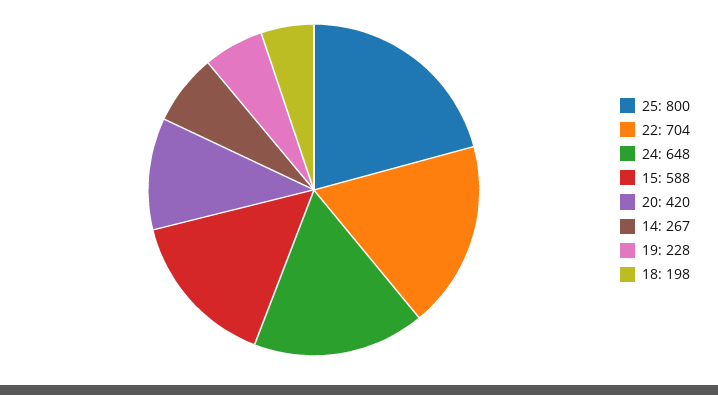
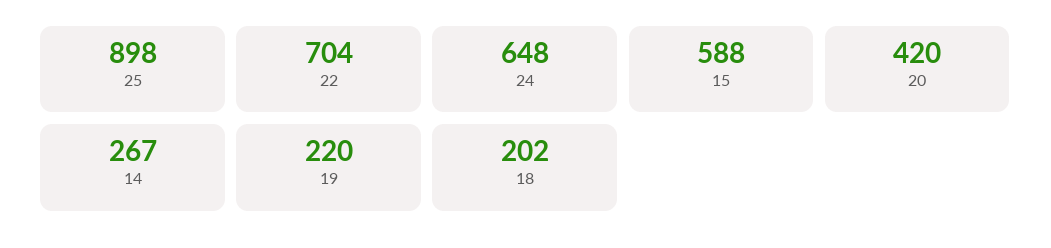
  {
-   "25": 800,
+   "25": 898,
    "22": 704,
    "24": 648,
    "15": 588,
    "20": 420,
    "14": 267,
-   "19": 228,
+   "19": 220,
-   "18": 198
+   "18": 202
  }

